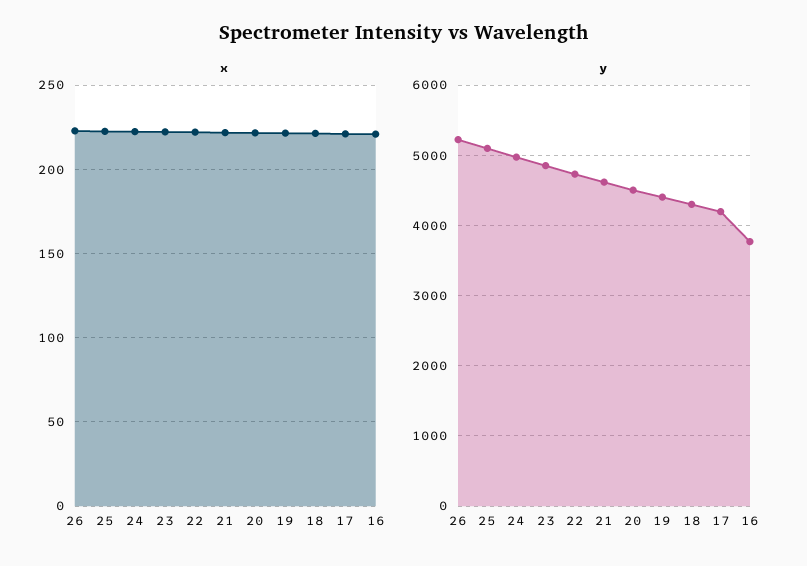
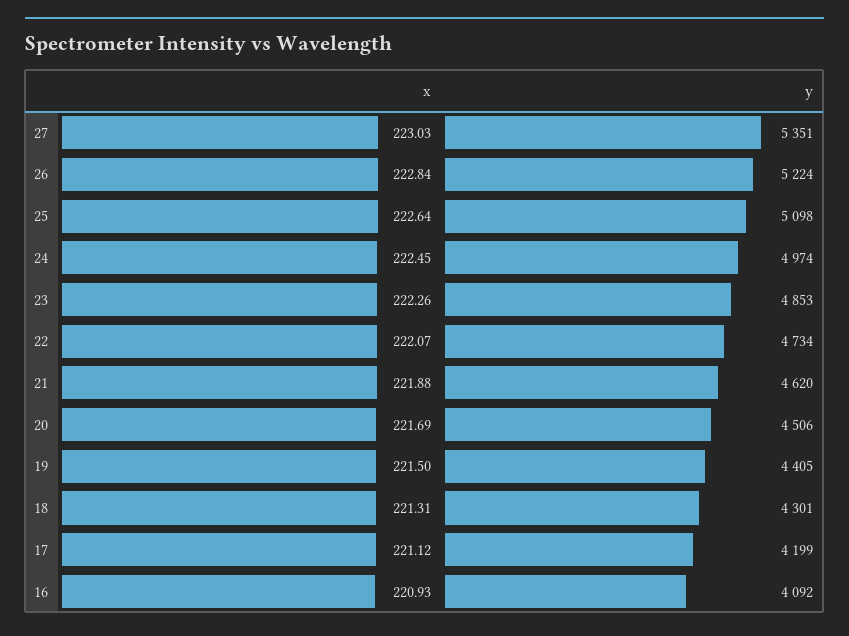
  {
    "x": {
      "26": 222.84,
      "25": 222.64,
      "24": 222.45,
      "23": 222.26,
      "22": 222.07,
      "21": 221.88,
      "20": 221.69,
      "19": 221.5,
      "18": 221.31,
      "17": 221.12,
-     "16": 220.93
+     "16": 220.93,
+     "27": 223.03
    },
    "y": {
      "26": 5224,
      "25": 5098,
      "24": 4974,
      "23": 4853,
      "22": 4734,
      "21": 4620,
      "20": 4506,
      "19": 4405,
      "18": 4301,
      "17": 4199,
-     "16": 3800
+     "16": 4092,
+     "27": 5351
    }
  }

